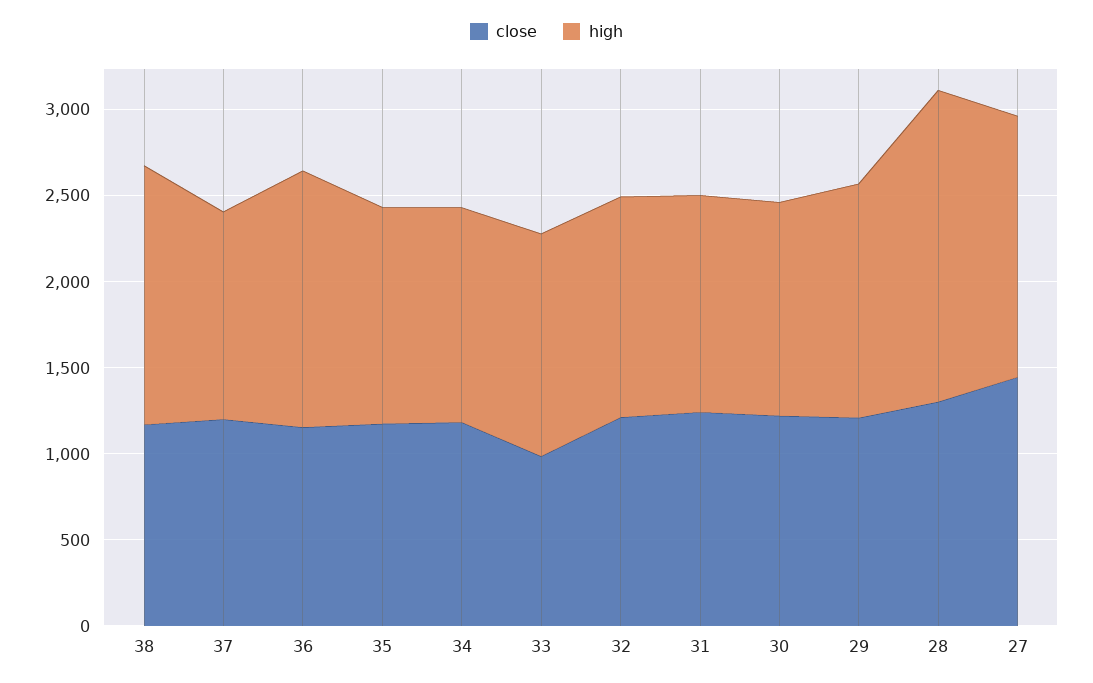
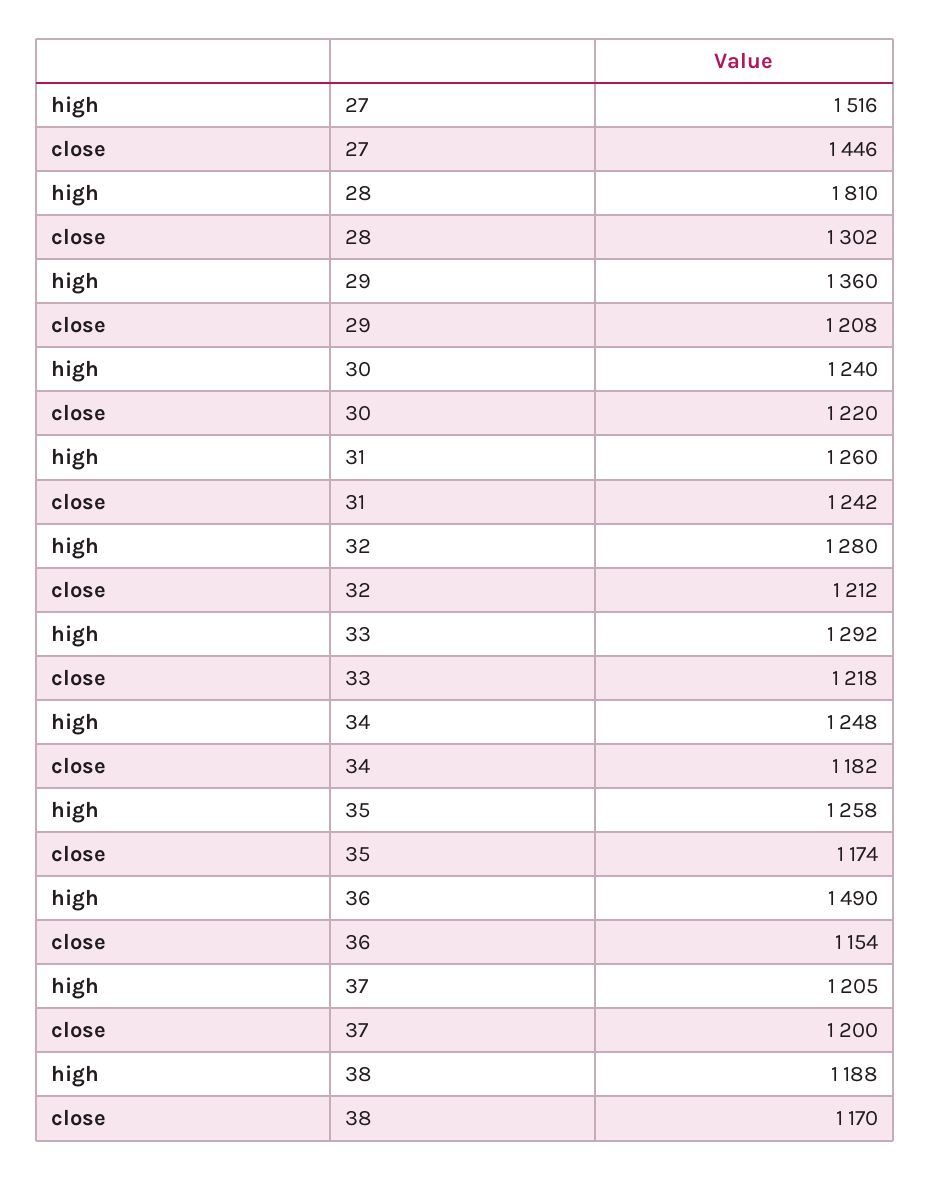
  {
    "close": {
      "38": 1170,
      "37": 1200,
      "36": 1154,
      "35": 1174,
      "34": 1182,
-     "33": 1000,
+     "33": 1218,
      "32": 1212,
      "31": 1242,
      "30": 1220,
      "29": 1208,
      "28": 1302,
      "27": 1446
    },
    "high": {
-     "38": 1500,
+     "38": 1188,
      "37": 1205,
      "36": 1490,
      "35": 1258,
      "34": 1248,
      "33": 1292,
      "32": 1280,
      "31": 1260,
      "30": 1240,
      "29": 1360,
      "28": 1810,
      "27": 1516
    }
  }

